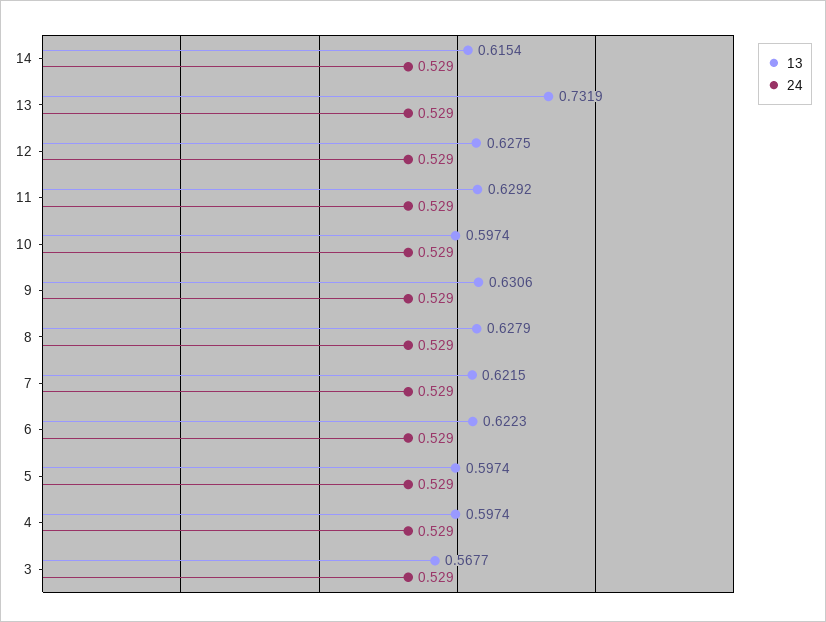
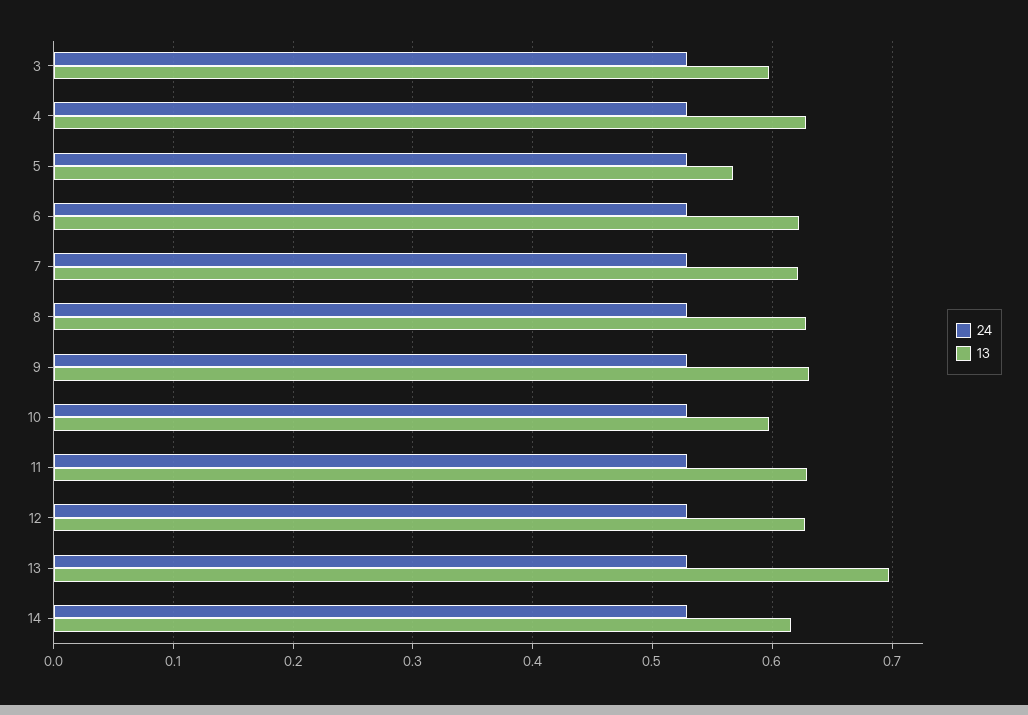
  {
    "13": {
      "14": 0.6154,
-     "13": 0.7319,
+     "13": 0.7,
      "12": 0.6275,
      "11": 0.6292,
      "10": 0.5974,
      "9": 0.6306,
      "8": 0.6279,
      "7": 0.6215,
      "6": 0.6223,
-     "5": 0.5974,
+     "5": 0.57,
-     "4": 0.5974,
+     "4": 0.63,
-     "3": 0.5677
+     "3": 0.6
    },
    "24": {
      "14": 0.529,
      "13": 0.529,
      "12": 0.529,
      "11": 0.529,
      "10": 0.529,
      "9": 0.529,
      "8": 0.529,
      "7": 0.529,
      "6": 0.529,
      "5": 0.529,
      "4": 0.529,
      "3": 0.529
    }
  }

